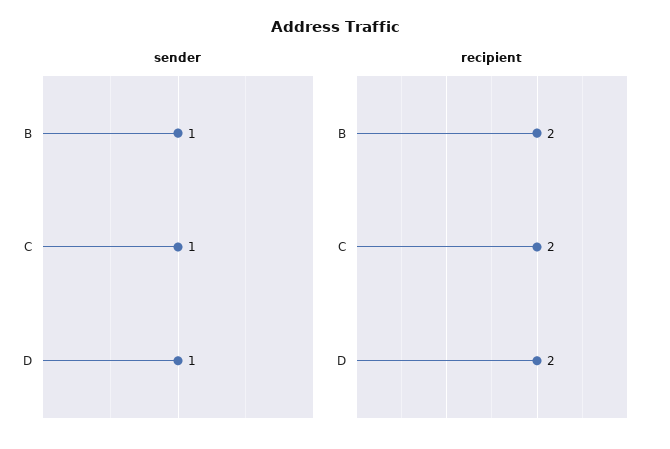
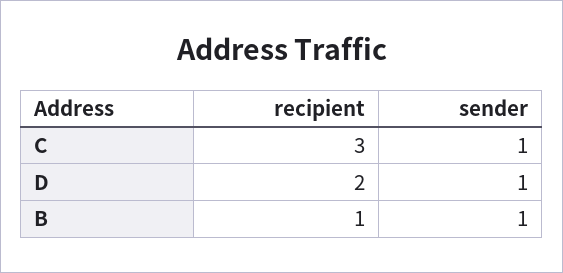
  {
    "sender": {
      "B": 1,
      "C": 1,
      "D": 1
    },
    "recipient": {
-     "B": 2,
+     "B": 1,
-     "C": 2,
+     "C": 3,
      "D": 2
    }
  }

